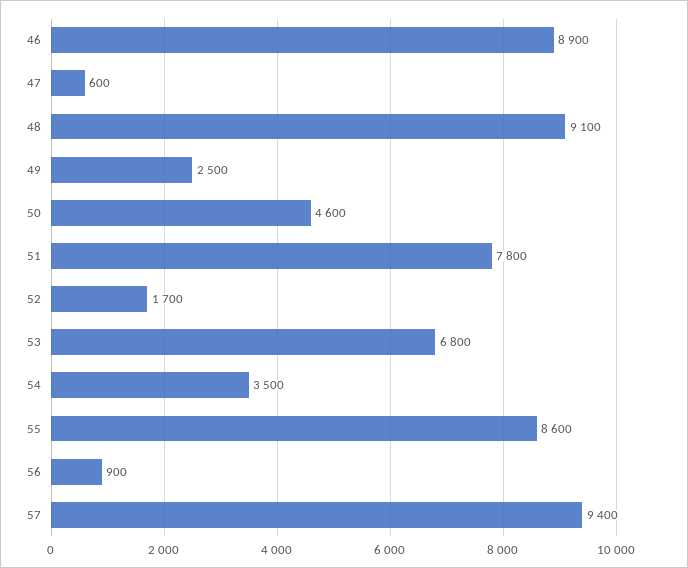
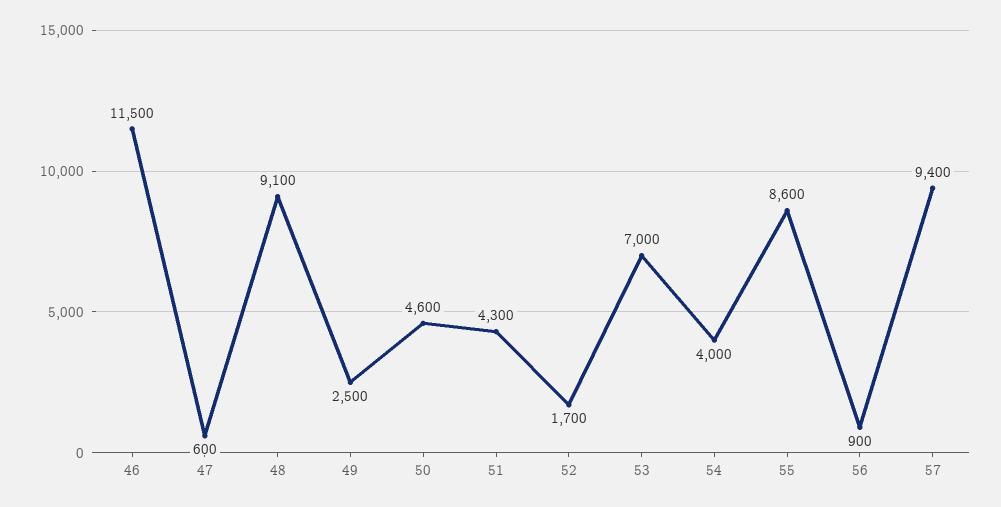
  {
-   "46": 8900,
+   "46": 11500,
    "47": 600,
    "48": 9100,
    "49": 2500,
    "50": 4600,
-   "51": 7800,
+   "51": 4300,
    "52": 1700,
-   "53": 6800,
+   "53": 7000,
-   "54": 3500,
+   "54": 4000,
    "55": 8600,
    "56": 900,
    "57": 9400
  }

